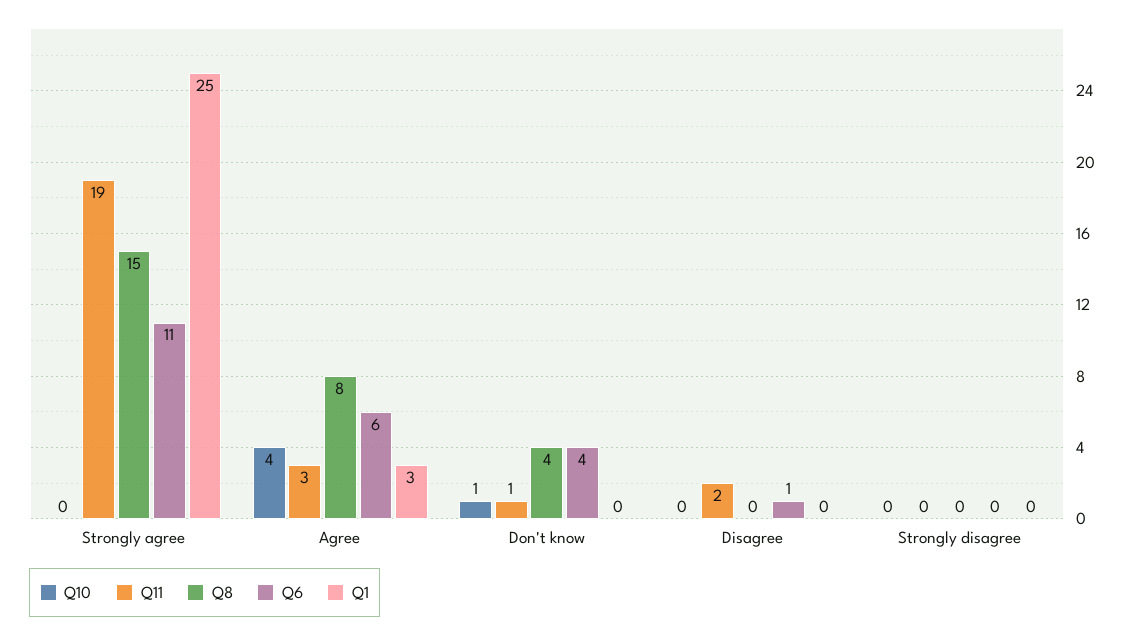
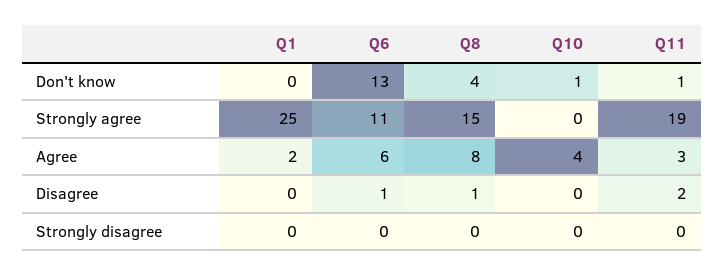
  {
    "Q10": {
      "Strongly agree": 0,
      "Agree": 4,
      "Don't know": 1,
      "Disagree": 0,
      "Strongly disagree": 0
    },
    "Q11": {
      "Strongly agree": 19,
      "Agree": 3,
      "Don't know": 1,
      "Disagree": 2,
      "Strongly disagree": 0
    },
    "Q8": {
      "Strongly agree": 15,
      "Agree": 8,
      "Don't know": 4,
-     "Disagree": 0,
+     "Disagree": 1,
      "Strongly disagree": 0
    },
    "Q6": {
      "Strongly agree": 11,
      "Agree": 6,
-     "Don't know": 4,
+     "Don't know": 13,
      "Disagree": 1,
      "Strongly disagree": 0
    },
    "Q1": {
      "Strongly agree": 25,
-     "Agree": 3,
+     "Agree": 2,
      "Don't know": 0,
      "Disagree": 0,
      "Strongly disagree": 0
    }
  }

